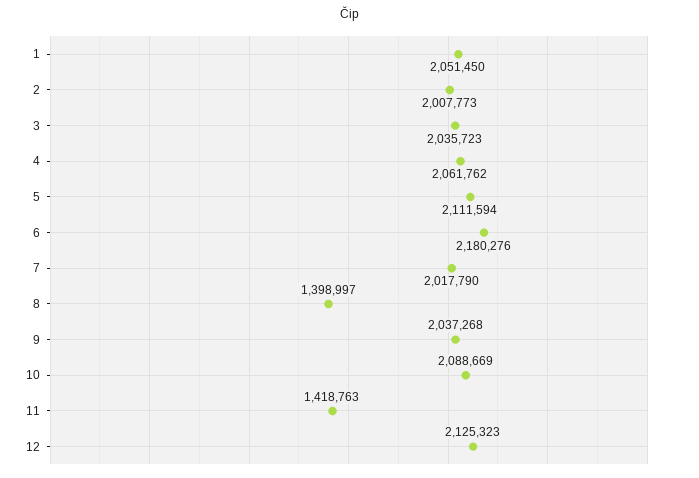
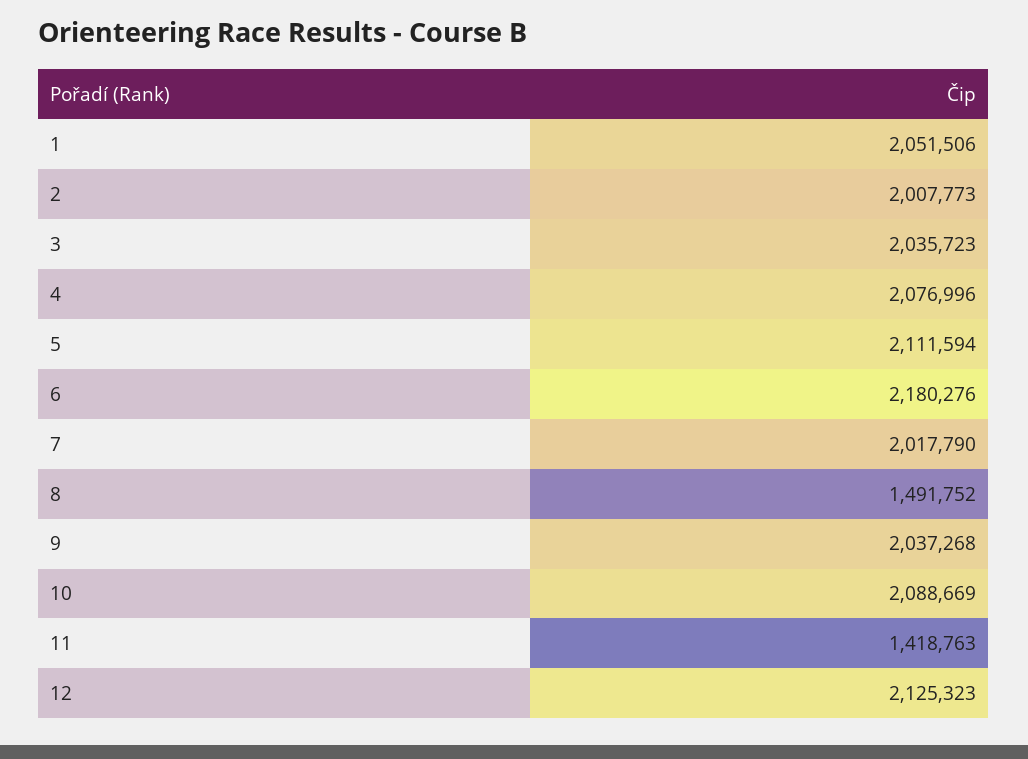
  {
-   "1": 2051450,
+   "1": 2051506,
    "2": 2007773,
    "3": 2035723,
-   "4": 2061762,
+   "4": 2076996,
    "5": 2111594,
    "6": 2180276,
    "7": 2017790,
-   "8": 1398997,
+   "8": 1491752,
    "9": 2037268,
    "10": 2088669,
    "11": 1418763,
    "12": 2125323
  }

